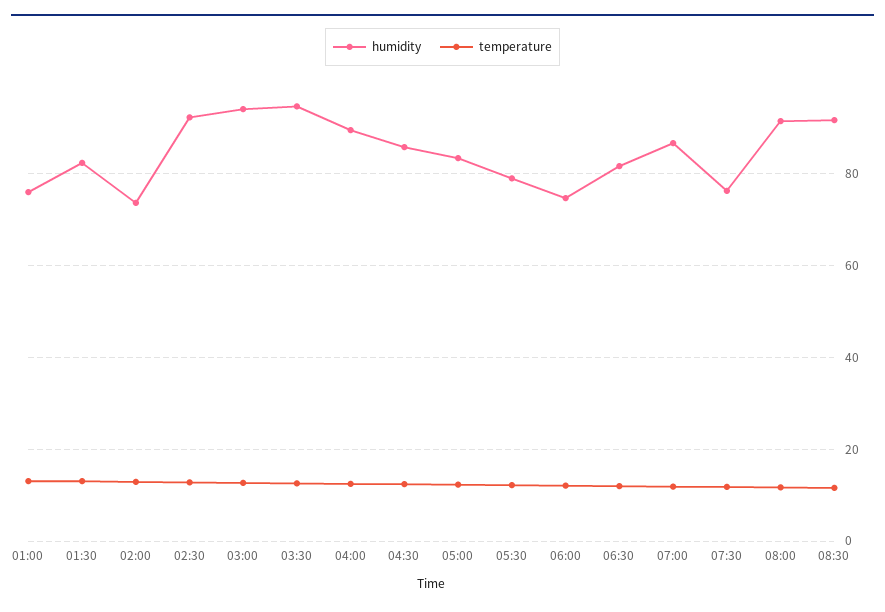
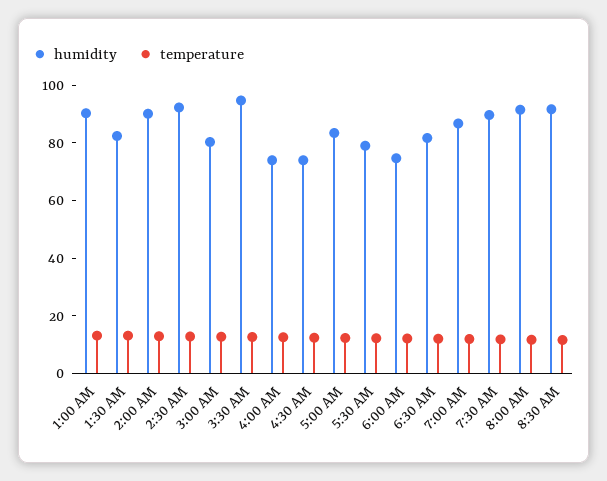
  {
    "humidity": {
-     "01:00": 76,
+     "01:00": 90,
      "01:30": 82,
-     "02:00": 74,
+     "02:00": 90,
      "02:30": 92,
-     "03:00": 94,
+     "03:00": 80,
      "03:30": 94,
-     "04:00": 90,
+     "04:00": 75,
-     "04:30": 86,
+     "04:30": 75,
      "05:00": 84,
      "05:30": 80,
      "06:00": 74,
      "06:30": 82,
      "07:00": 86,
-     "07:30": 76,
+     "07:30": 90,
      "08:00": 92,
      "08:30": 92
    },
    "temperature": {
      "01:00": 14,
      "01:30": 14,
      "02:00": 12,
      "02:30": 12,
      "03:00": 12,
      "03:30": 12,
      "04:00": 12,
      "04:30": 12,
      "05:00": 12,
      "05:30": 12,
      "06:00": 12,
      "06:30": 12,
      "07:00": 12,
      "07:30": 12,
      "08:00": 12,
      "08:30": 12
    }
  }

